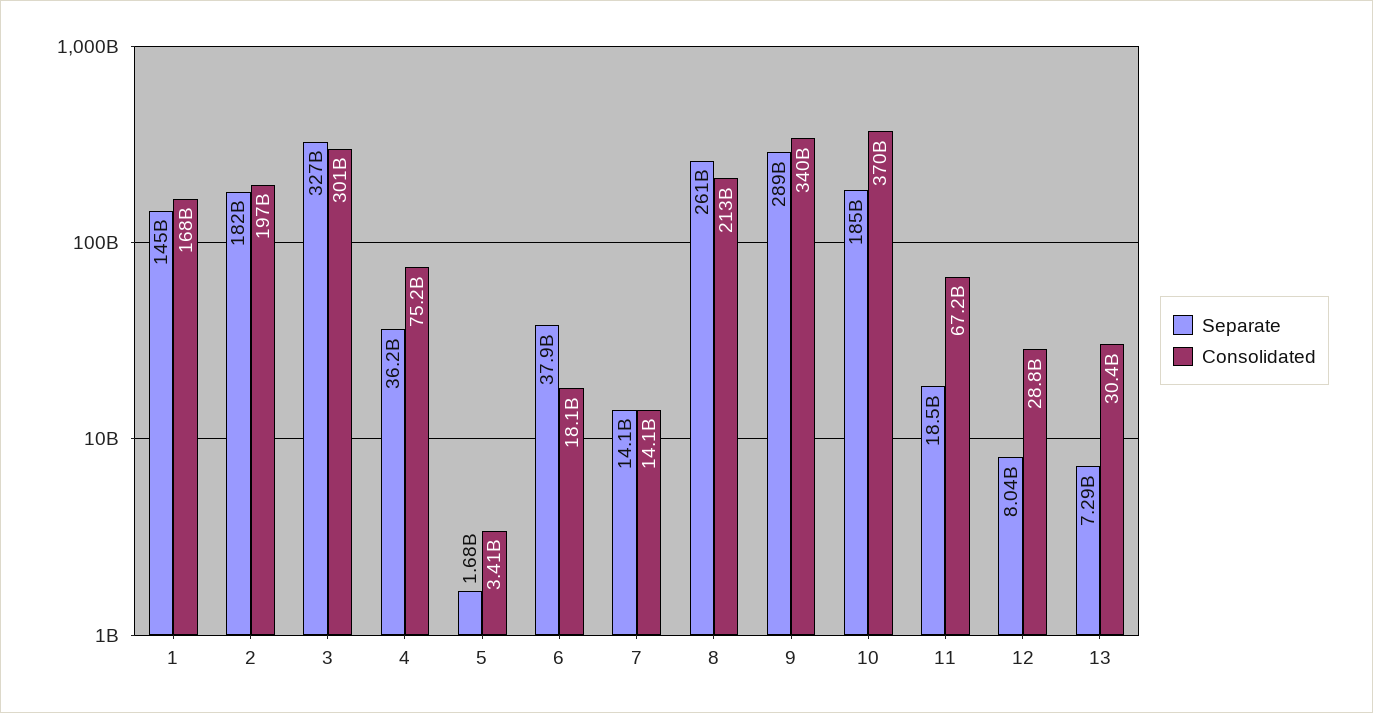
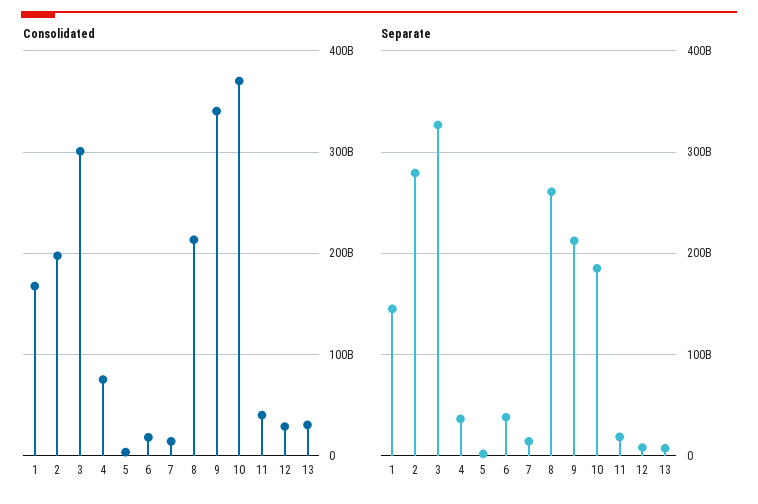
  {
    "Separate": {
      "1": 145000000000,
-     "2": 182000000000,
+     "2": 280000000000,
      "3": 327000000000,
      "4": 36200000000,
      "5": 1680000000,
      "6": 37900000000,
      "7": 14100000000,
      "8": 261000000000,
-     "9": 289000000000,
+     "9": 210000000000,
      "10": 185000000000,
      "11": 18500000000,
      "12": 8040000000,
      "13": 7290000000
    },
    "Consolidated": {
      "1": 168000000000,
      "2": 197000000000,
      "3": 301000000000,
      "4": 75200000000,
      "5": 3410000000,
      "6": 18100000000,
      "7": 14100000000,
      "8": 213000000000,
      "9": 340000000000,
      "10": 370000000000,
-     "11": 67200000000,
+     "11": 40000000000,
      "12": 28800000000,
      "13": 30400000000
    }
  }

